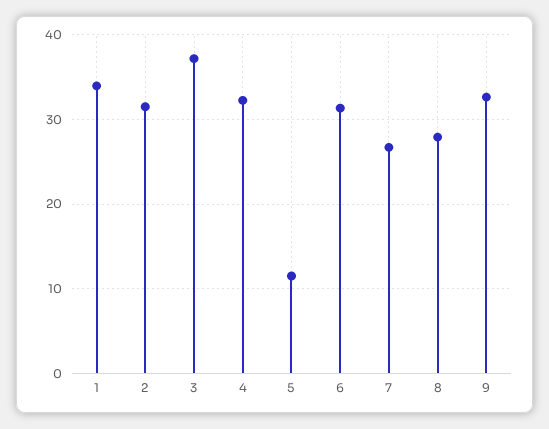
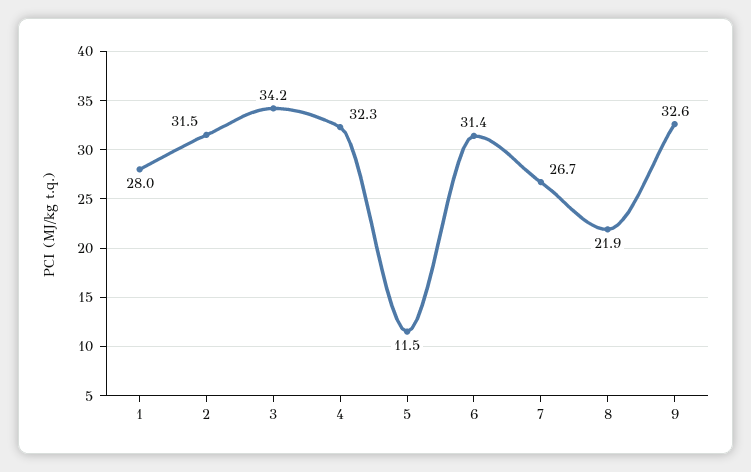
  {
-   "1": 34,
+   "1": 28,
    "2": 31.5,
-   "3": 37,
+   "3": 34.2,
    "4": 32.3,
    "5": 11.5,
    "6": 31.4,
    "7": 26.7,
-   "8": 28,
+   "8": 21.9,
    "9": 32.6
  }

